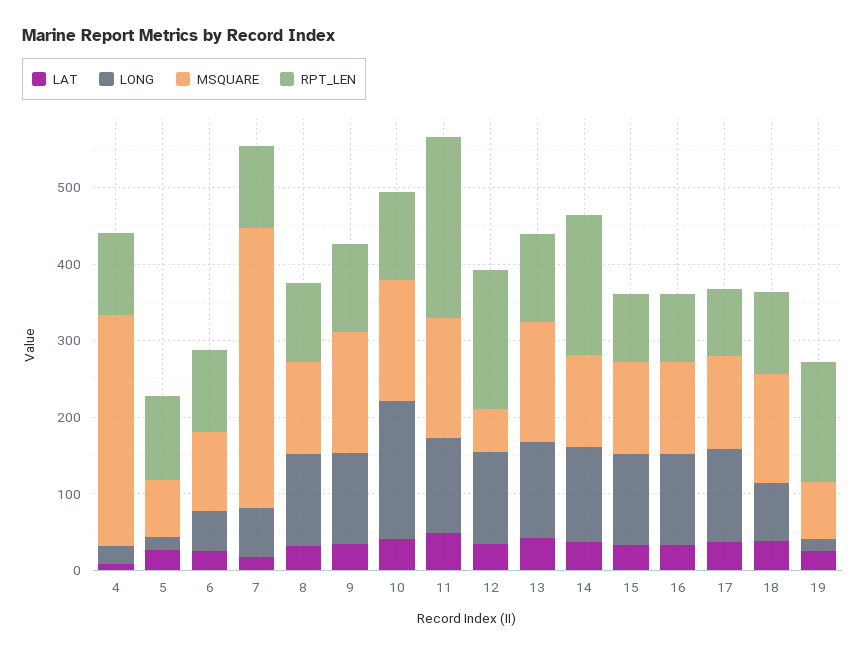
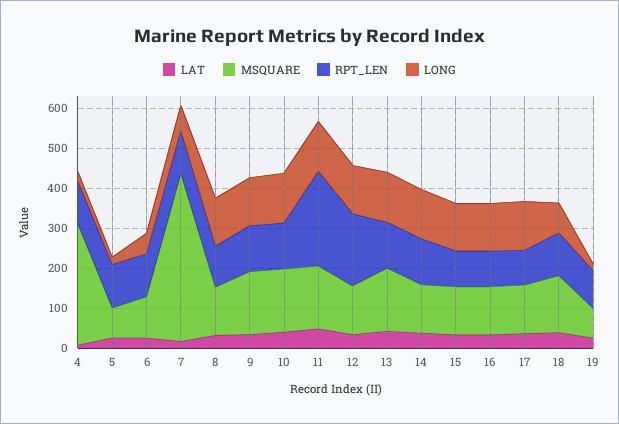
  {
    "LAT": {
      "4": 0,
      "5": 20,
      "6": 20,
      "7": 20,
      "8": 40,
      "9": 40,
      "10": 40,
      "11": 40,
      "12": 40,
      "13": 40,
      "14": 40,
      "15": 40,
      "16": 40,
      "17": 40,
      "18": 40,
      "19": 20
    },
    "LONG": {
      "4": 20,
      "5": 20,
      "6": 60,
      "7": 60,
      "8": 120,
      "9": 120,
-     "10": 180,
+     "10": 120,
      "11": 120,
      "12": 120,
      "13": 120,
      "14": 120,
      "15": 120,
      "16": 120,
      "17": 120,
      "18": 80,
      "19": 20
    },
    "MSQUARE": {
      "4": 300,
      "5": 80,
      "6": 100,
-     "7": 360,
+     "7": 420,
      "8": 120,
      "9": 160,
      "10": 160,
      "11": 160,
-     "12": 60,
+     "12": 120,
      "13": 160,
      "14": 120,
      "15": 120,
      "16": 120,
      "17": 120,
      "18": 140,
      "19": 80
    },
    "RPT_LEN": {
      "4": 100,
      "5": 100,
      "6": 100,
      "7": 100,
      "8": 100,
      "9": 120,
      "10": 120,
      "11": 240,
      "12": 180,
      "13": 120,
-     "14": 180,
+     "14": 120,
      "15": 80,
      "16": 80,
      "17": 80,
      "18": 100,
-     "19": 160
+     "19": 100
    }
  }

